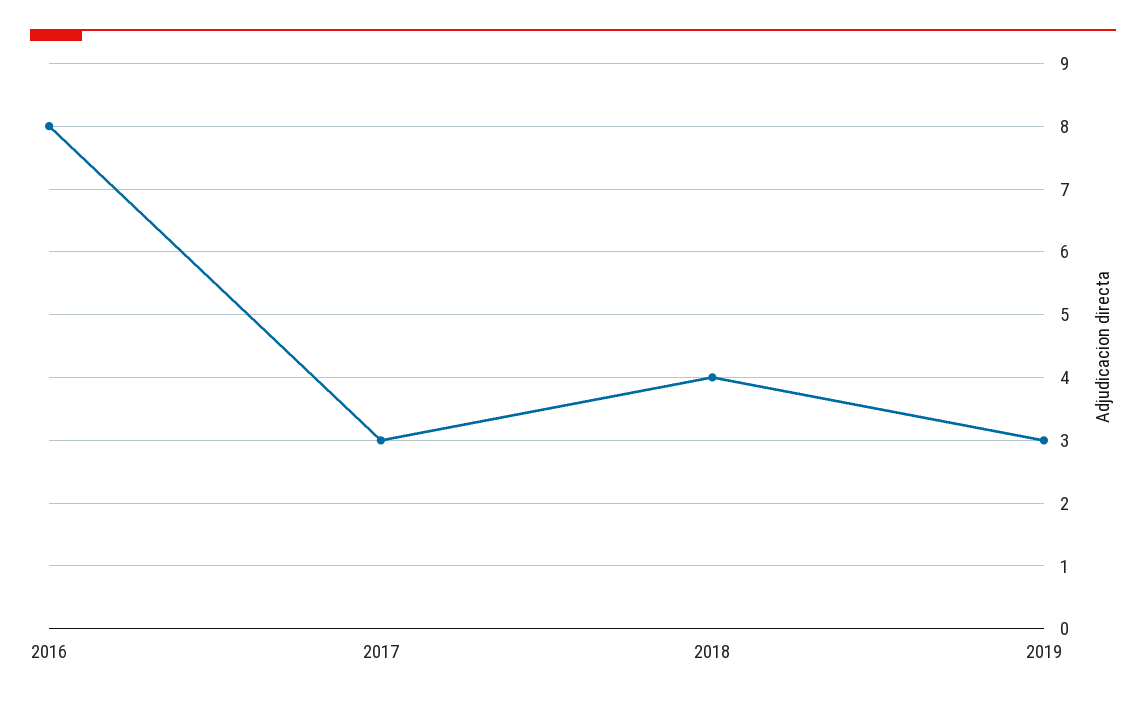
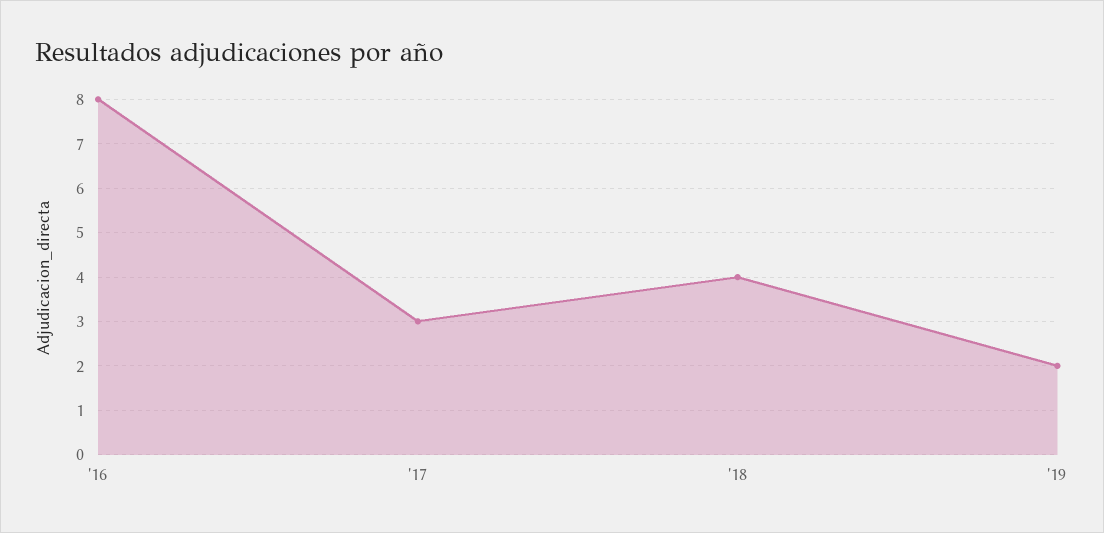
  {
    "2016": 8,
    "2017": 3,
    "2018": 4,
-   "2019": 3
+   "2019": 2
  }

